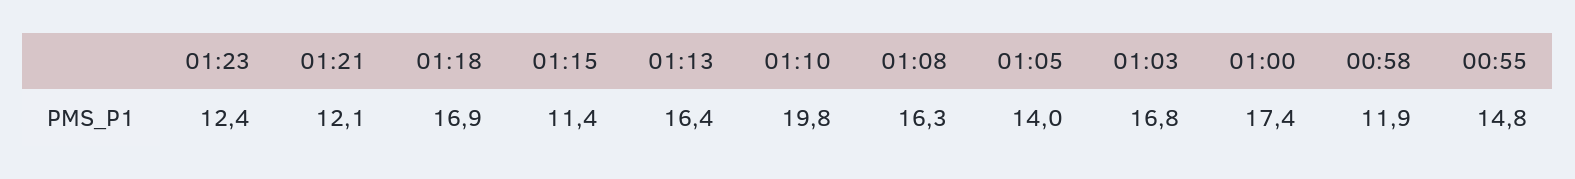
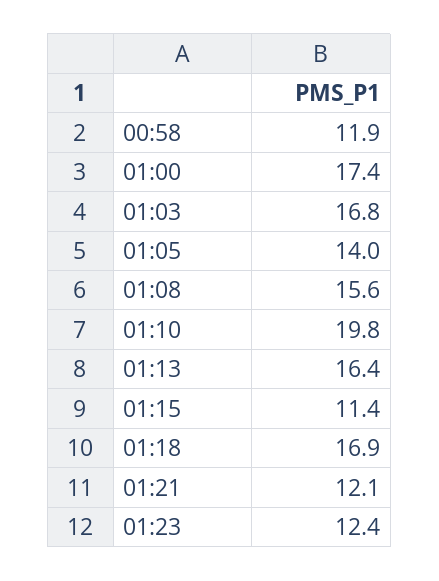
  {
    "01:23": 12.4,
    "01:21": 12.1,
    "01:18": 16.9,
    "01:15": 11.4,
    "01:13": 16.4,
    "01:10": 19.8,
-   "01:08": 16.3,
+   "01:08": 15.6,
    "01:05": 14,
    "01:03": 16.8,
    "01:00": 17.4,
-   "00:58": 11.9,
+   "00:58": 11.9
-   "00:55": 14.8
  }

